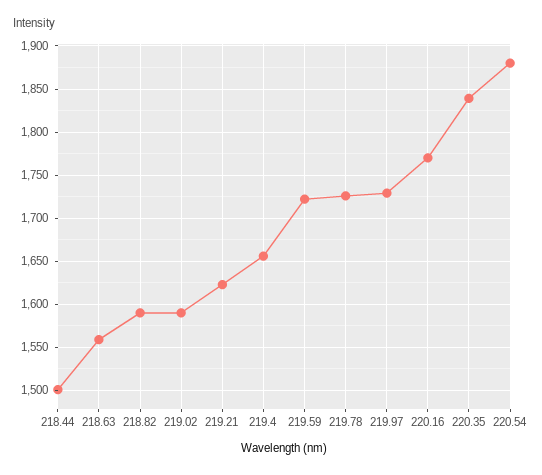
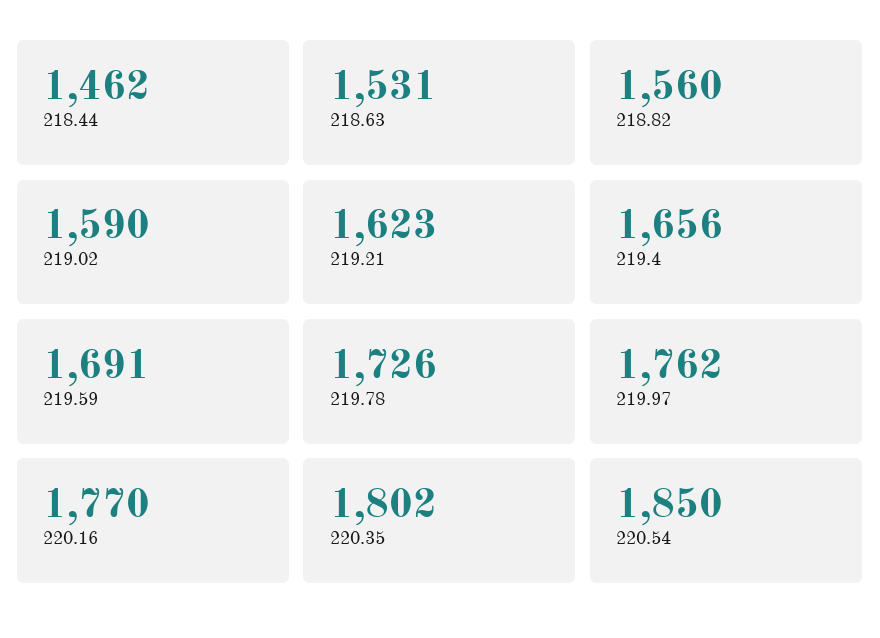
  {
-   "218.44": 1500,
+   "218.44": 1462,
-   "218.63": 1560,
+   "218.63": 1531,
-   "218.82": 1590,
+   "218.82": 1560,
    "219.02": 1590,
    "219.21": 1623,
    "219.4": 1656,
-   "219.59": 1720,
+   "219.59": 1691,
    "219.78": 1726,
-   "219.97": 1730,
+   "219.97": 1762,
    "220.16": 1770,
-   "220.35": 1840,
+   "220.35": 1802,
-   "220.54": 1880
+   "220.54": 1850
  }

